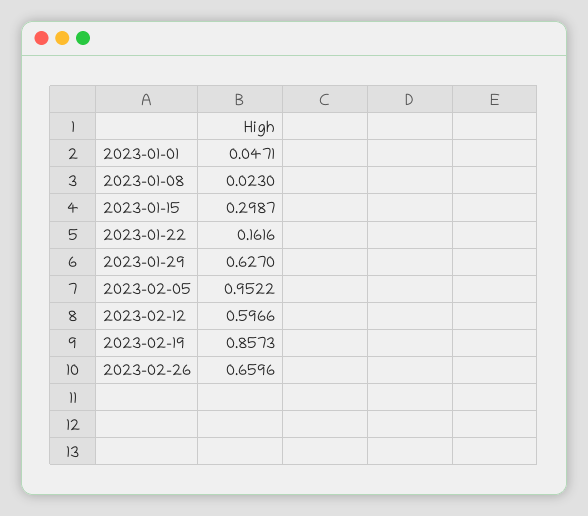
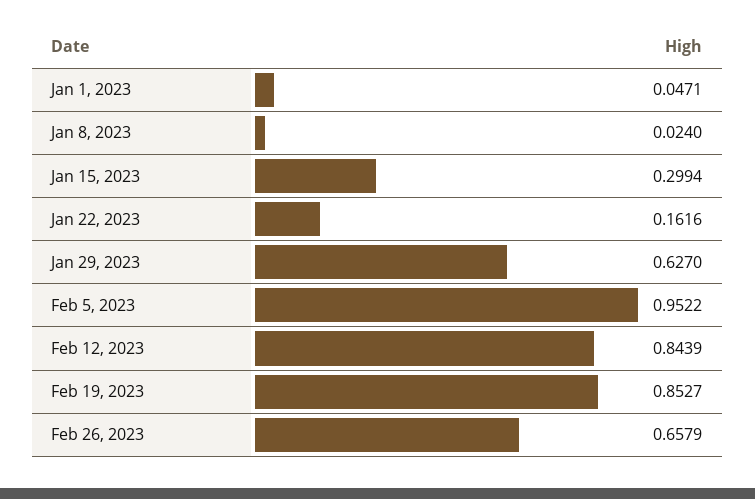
  {
    "2023-01-01": 0.0471,
-   "2023-01-08": 0.023,
+   "2023-01-08": 0.024,
-   "2023-01-15": 0.2987,
+   "2023-01-15": 0.2994,
    "2023-01-22": 0.1616,
    "2023-01-29": 0.627,
    "2023-02-05": 0.9522,
-   "2023-02-12": 0.5966,
+   "2023-02-12": 0.8439,
-   "2023-02-19": 0.8573,
+   "2023-02-19": 0.8527,
-   "2023-02-26": 0.6596
+   "2023-02-26": 0.6579
  }

